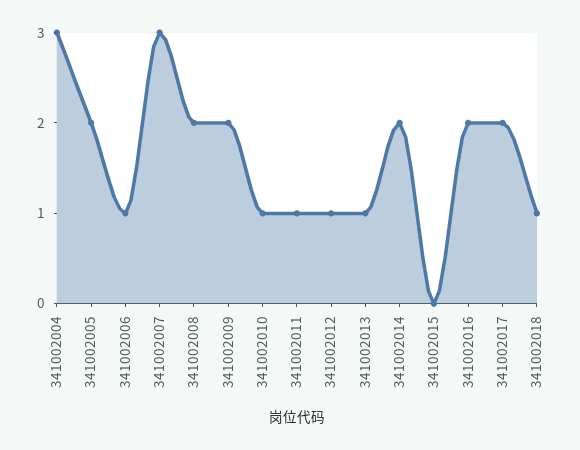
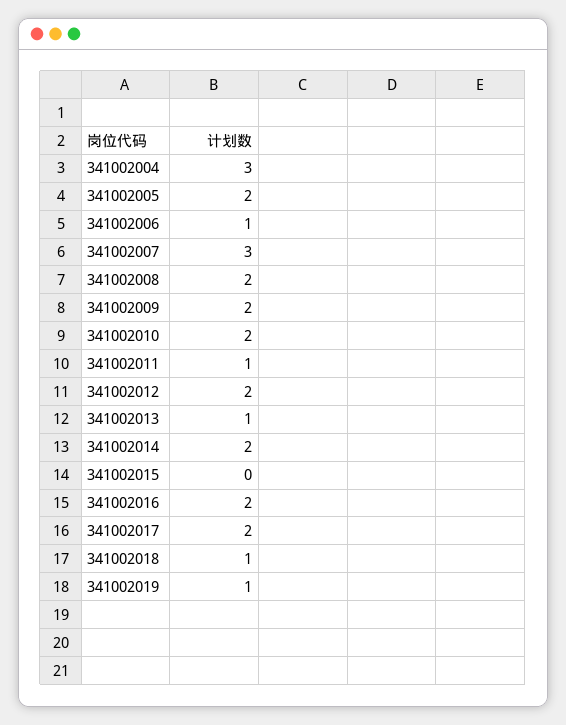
  {
    "341002004": 3,
    "341002005": 2,
    "341002006": 1,
    "341002007": 3,
    "341002008": 2,
    "341002009": 2,
-   "341002010": 1,
+   "341002010": 2,
    "341002011": 1,
-   "341002012": 1,
+   "341002012": 2,
    "341002013": 1,
    "341002014": 2,
    "341002015": 0,
    "341002016": 2,
    "341002017": 2,
-   "341002018": 1
+   "341002018": 1,
+   "341002019": 1
  }

